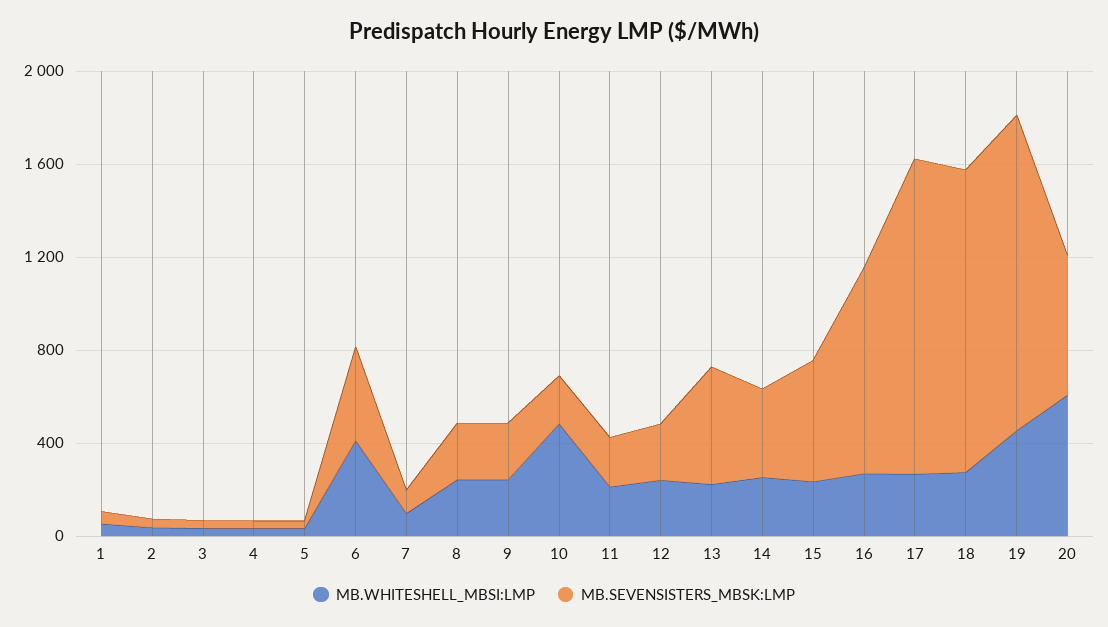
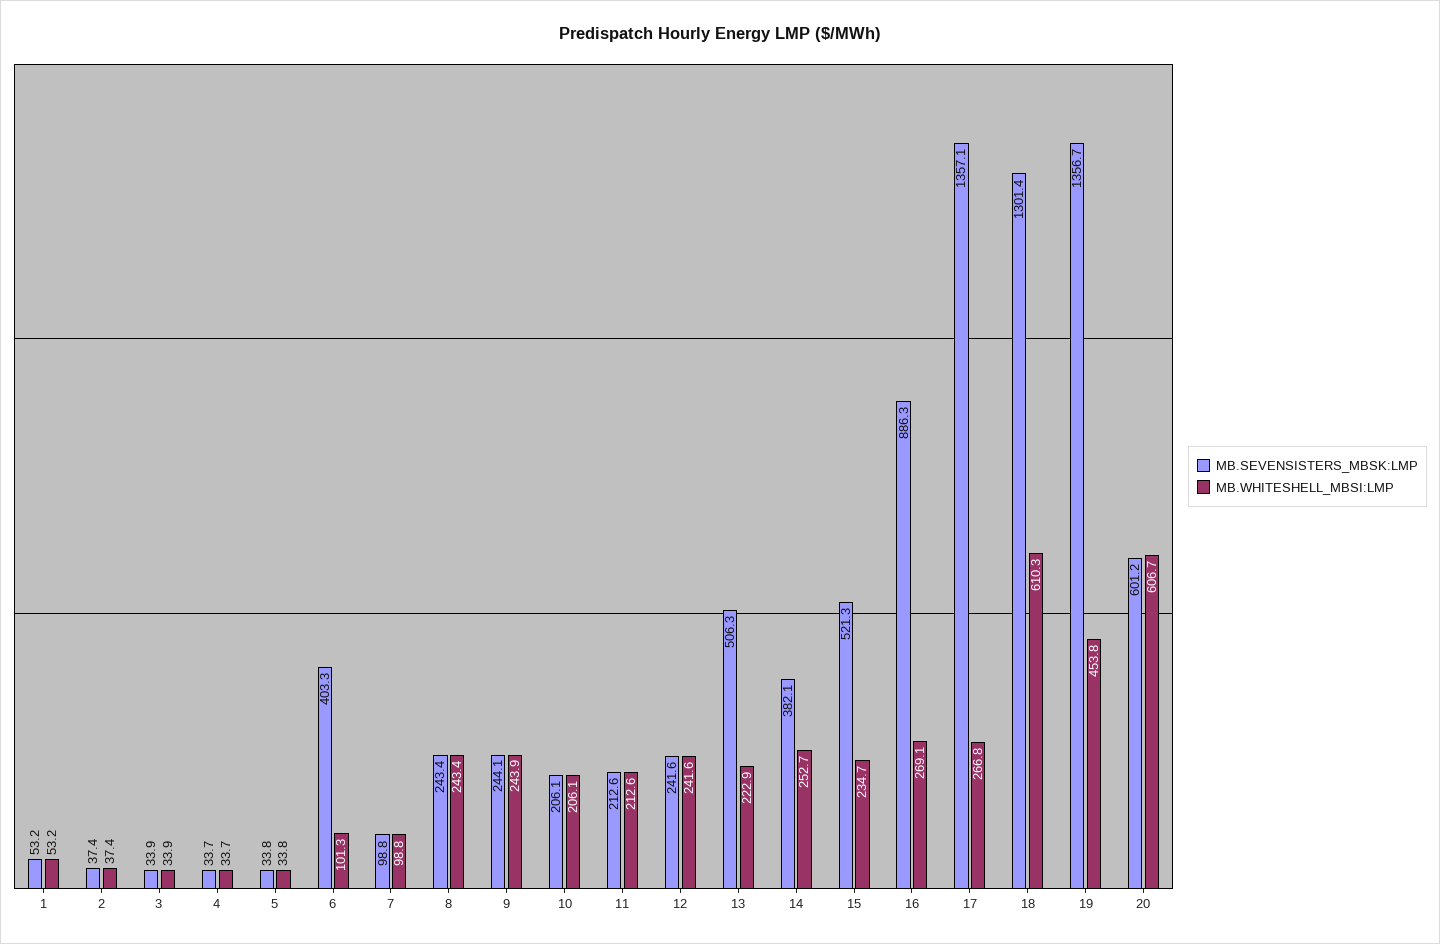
  {
    "MB.WHITESHELL_MBSI:LMP": {
      "1": 53.2,
      "2": 37.4,
      "3": 33.9,
      "4": 33.7,
      "5": 33.8,
-     "6": 400,
+     "6": 101.3,
      "7": 98.8,
      "8": 243.4,
      "9": 243.9,
-     "10": 500,
+     "10": 206.1,
      "11": 212.6,
      "12": 241.6,
      "13": 222.9,
      "14": 252.7,
      "15": 234.7,
      "16": 269.1,
      "17": 266.8,
-     "18": 300,
+     "18": 610.3,
      "19": 453.8,
      "20": 606.7
    },
    "MB.SEVENSISTERS_MBSK:LMP": {
      "1": 53.2,
      "2": 37.4,
      "3": 33.9,
      "4": 33.7,
      "5": 33.8,
      "6": 403.3,
      "7": 98.8,
      "8": 243.4,
      "9": 244.1,
      "10": 206.1,
      "11": 212.6,
      "12": 241.6,
      "13": 506.3,
      "14": 382.1,
      "15": 521.3,
      "16": 886.3,
      "17": 1357.1,
      "18": 1301.4,
      "19": 1356.7,
      "20": 601.2
    }
  }

